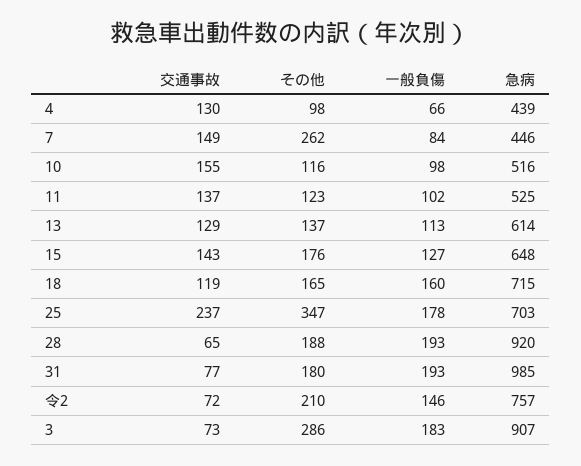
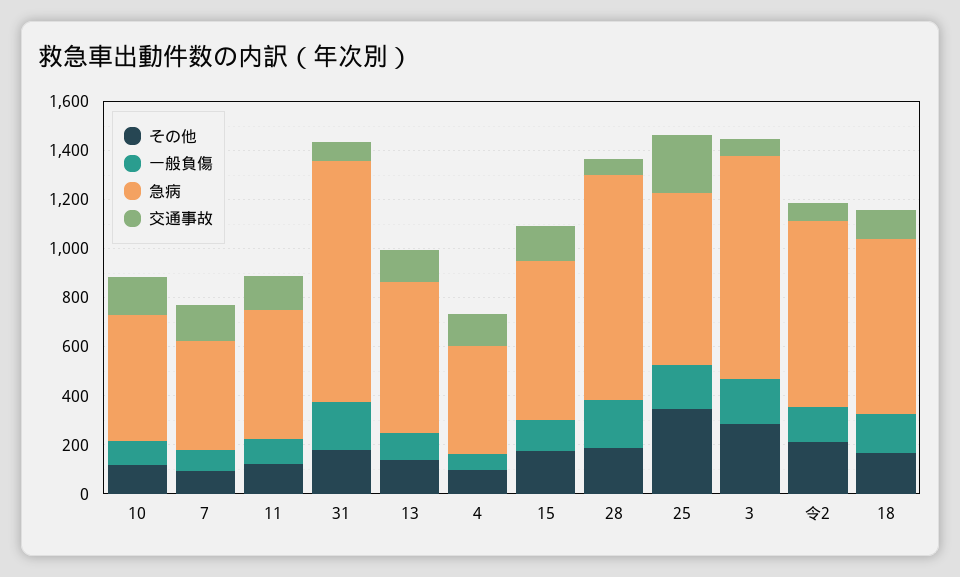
  {
    "交通事故": {
      "4": 130,
      "7": 149,
      "10": 155,
      "11": 137,
      "13": 129,
      "15": 143,
      "18": 119,
      "25": 237,
      "28": 65,
      "31": 77,
      "令2": 72,
      "3": 73
    },
    "その他": {
      "4": 98,
-     "7": 262,
+     "7": 100,
      "10": 116,
      "11": 123,
      "13": 137,
      "15": 176,
      "18": 165,
      "25": 347,
      "28": 188,
      "31": 180,
      "令2": 210,
      "3": 286
    },
    "一般負傷": {
      "4": 66,
      "7": 84,
      "10": 98,
      "11": 102,
      "13": 113,
      "15": 127,
      "18": 160,
      "25": 178,
      "28": 193,
      "31": 193,
      "令2": 146,
      "3": 183
    },
    "急病": {
      "4": 439,
      "7": 446,
      "10": 516,
      "11": 525,
      "13": 614,
      "15": 648,
      "18": 715,
      "25": 703,
      "28": 920,
      "31": 985,
      "令2": 757,
      "3": 907
    }
  }

